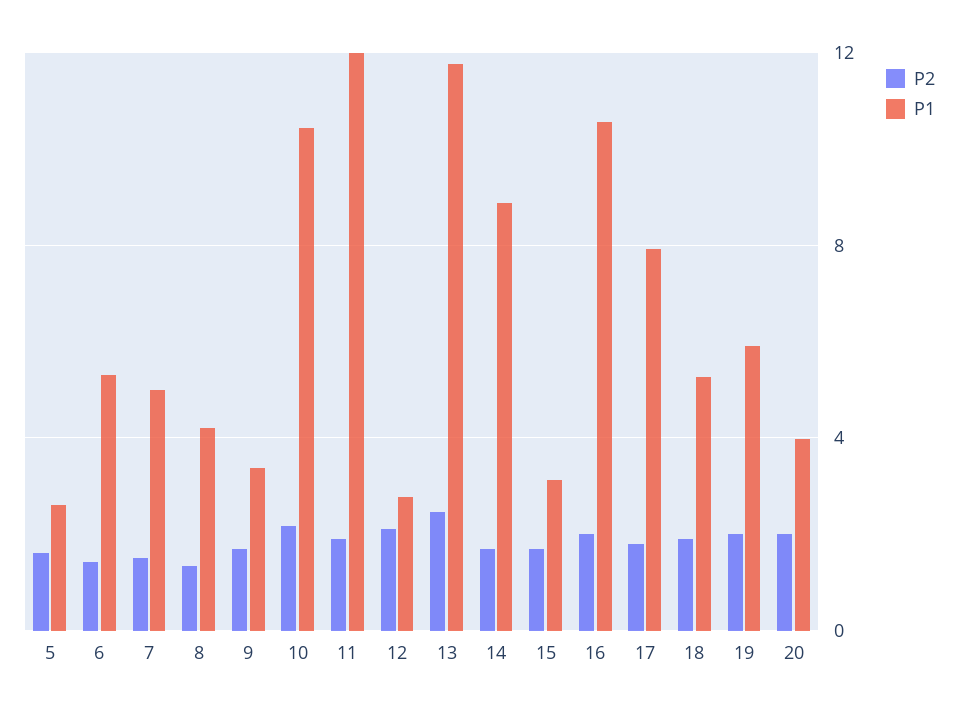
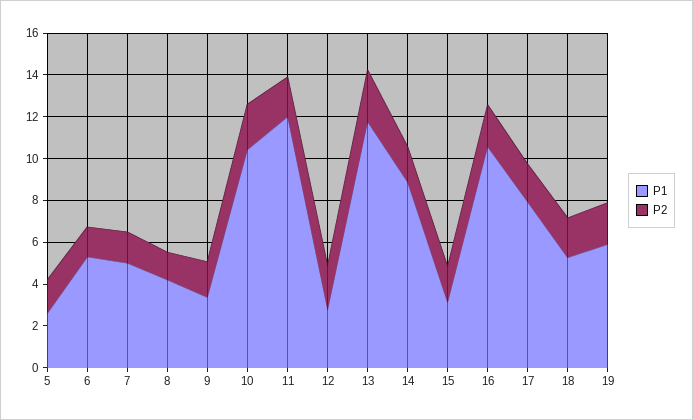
  {
    "P2": {
      "5": 1.5,
      "6": 1.5,
      "7": 1.5,
      "8": 1.5,
      "9": 1.5,
      "10": 2,
      "11": 2,
      "12": 2,
      "13": 2.5,
      "14": 1.5,
      "15": 1.5,
      "16": 2,
      "17": 2,
      "18": 2,
-     "19": 2,
+     "19": 2
-     "20": 2
    },
    "P1": {
      "5": 2.5,
      "6": 5.5,
      "7": 5,
      "8": 4,
      "9": 3.5,
      "10": 10.5,
      "11": 12,
      "12": 3,
      "13": 12,
      "14": 9,
      "15": 3,
      "16": 10.5,
      "17": 8,
      "18": 5.5,
-     "19": 6,
+     "19": 6
-     "20": 4
    }
  }

